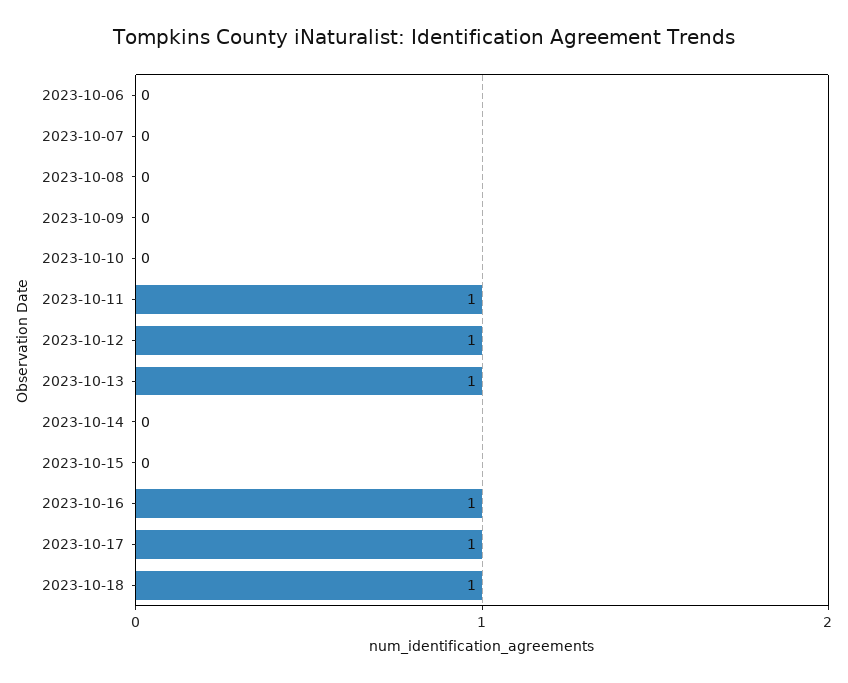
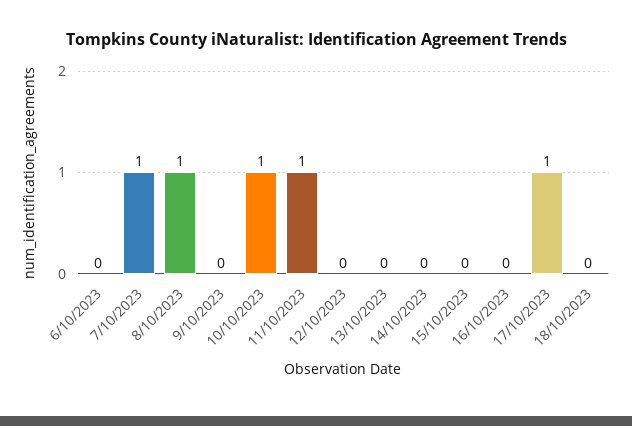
  {
    "2023-10-06": 0,
-   "2023-10-07": 0,
+   "2023-10-07": 1,
-   "2023-10-08": 0,
+   "2023-10-08": 1,
    "2023-10-09": 0,
-   "2023-10-10": 0,
+   "2023-10-10": 1,
    "2023-10-11": 1,
-   "2023-10-12": 1,
+   "2023-10-12": 0,
-   "2023-10-13": 1,
+   "2023-10-13": 0,
    "2023-10-14": 0,
    "2023-10-15": 0,
-   "2023-10-16": 1,
+   "2023-10-16": 0,
    "2023-10-17": 1,
-   "2023-10-18": 1
+   "2023-10-18": 0
  }

